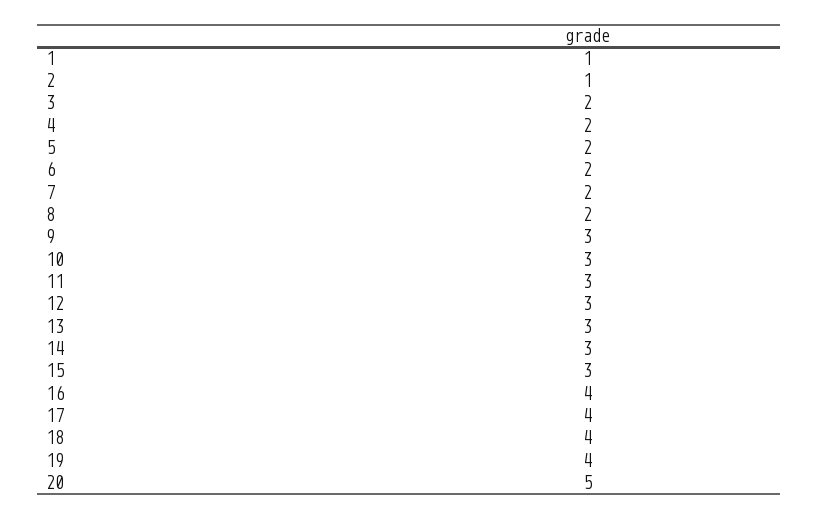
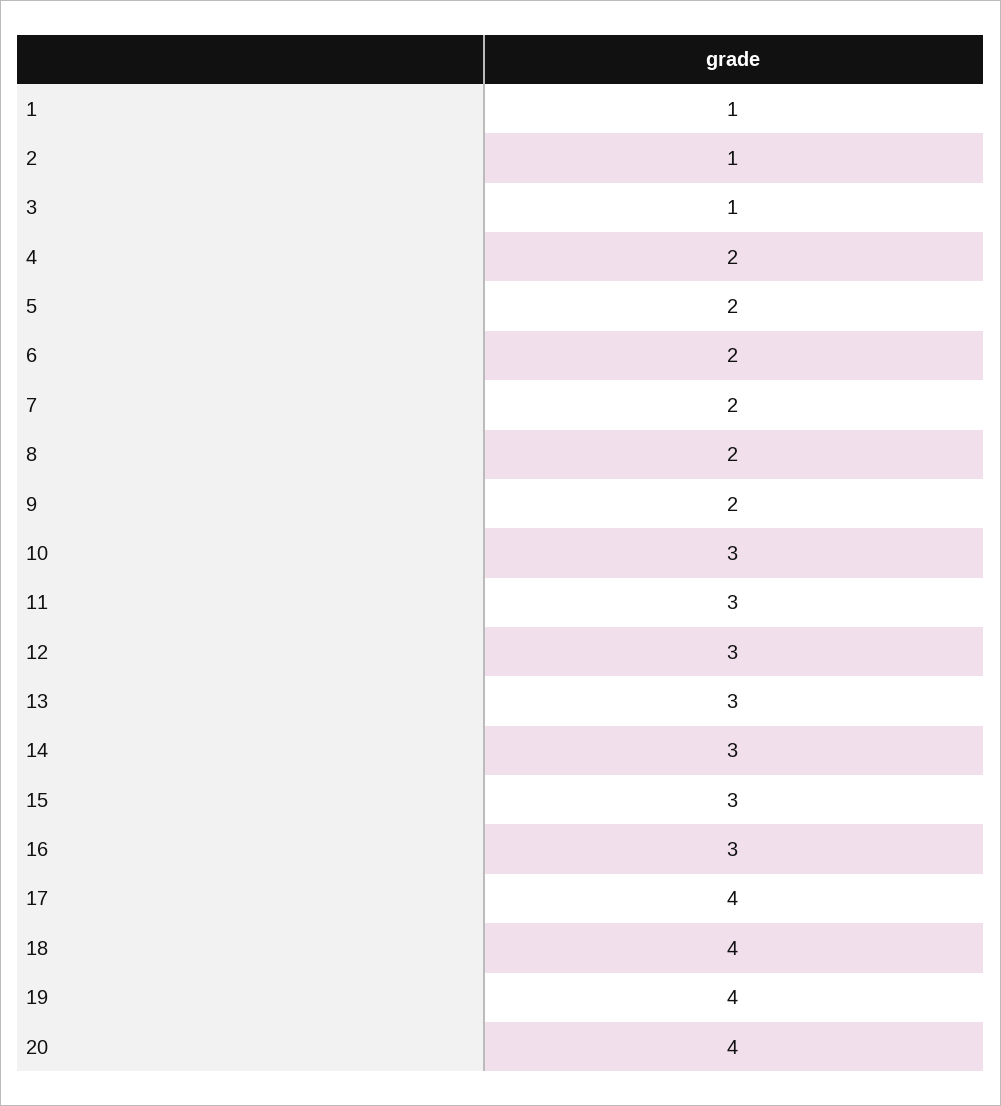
  {
    "1": 1,
    "2": 1,
-   "3": 2,
+   "3": 1,
    "4": 2,
    "5": 2,
    "6": 2,
    "7": 2,
    "8": 2,
-   "9": 3,
+   "9": 2,
    "10": 3,
    "11": 3,
    "12": 3,
    "13": 3,
    "14": 3,
    "15": 3,
-   "16": 4,
+   "16": 3,
    "17": 4,
    "18": 4,
    "19": 4,
-   "20": 5
+   "20": 4
  }

